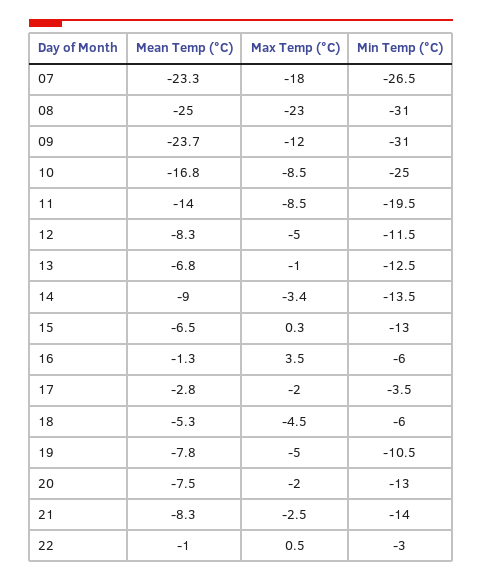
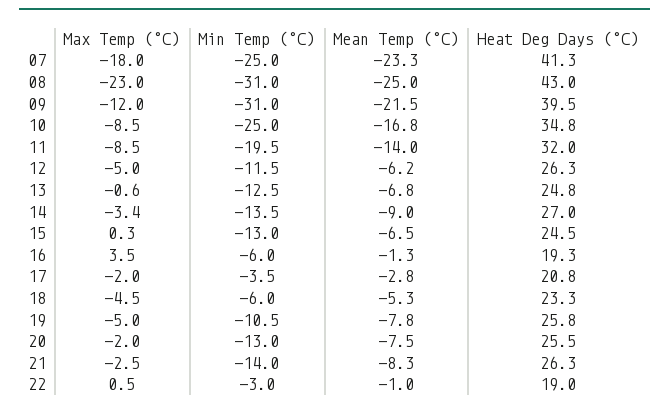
  {
    "Mean Temp (°C)": {
      "07": -23.3,
      "08": -25,
-     "09": -23.7,
+     "09": -21.5,
      "10": -16.8,
      "11": -14,
-     "12": -8.3,
+     "12": -6.2,
      "13": -6.8,
      "14": -9,
      "15": -6.5,
      "16": -1.3,
      "17": -2.8,
      "18": -5.3,
      "19": -7.8,
      "20": -7.5,
      "21": -8.3,
      "22": -1
    },
    "Max Temp (°C)": {
      "07": -18,
      "08": -23,
      "09": -12,
      "10": -8.5,
      "11": -8.5,
      "12": -5,
-     "13": -1,
+     "13": -0.6,
      "14": -3.4,
      "15": 0.3,
      "16": 3.5,
      "17": -2,
      "18": -4.5,
      "19": -5,
      "20": -2,
      "21": -2.5,
      "22": 0.5
    },
    "Min Temp (°C)": {
-     "07": -26.5,
+     "07": -25,
      "08": -31,
      "09": -31,
      "10": -25,
      "11": -19.5,
      "12": -11.5,
      "13": -12.5,
      "14": -13.5,
      "15": -13,
      "16": -6,
      "17": -3.5,
      "18": -6,
      "19": -10.5,
      "20": -13,
      "21": -14,
      "22": -3
-   }
+   },
+   "Heat Deg Days (°C)": {
+     "07": 41.3,
+     "08": 43,
+     "09": 39.5,
+     "10": 34.8,
+     "11": 32,
+     "12": 26.3,
+     "13": 24.8,
+     "14": 27,
+     "15": 24.5,
+     "16": 19.3,
+     "17": 20.8,
+     "18": 23.3,
+     "19": 25.8,
+     "20": 25.5,
+     "21": 26.3,
+     "22": 19
+   }
  }

